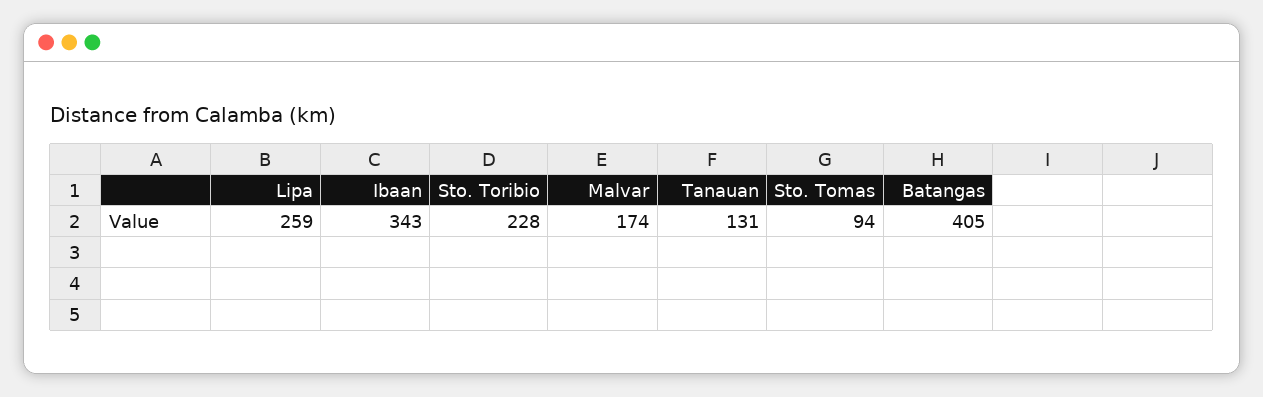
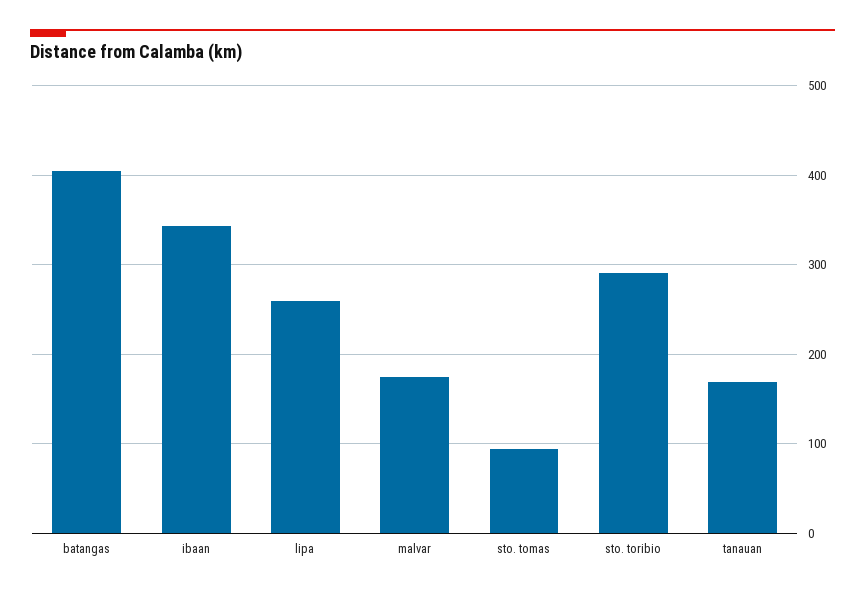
  {
    "Lipa": 259,
    "Ibaan": 343,
-   "Sto. Toribio": 228,
+   "Sto. Toribio": 290,
    "Malvar": 174,
-   "Tanauan": 131,
+   "Tanauan": 170,
    "Sto. Tomas": 94,
    "Batangas": 405
  }

